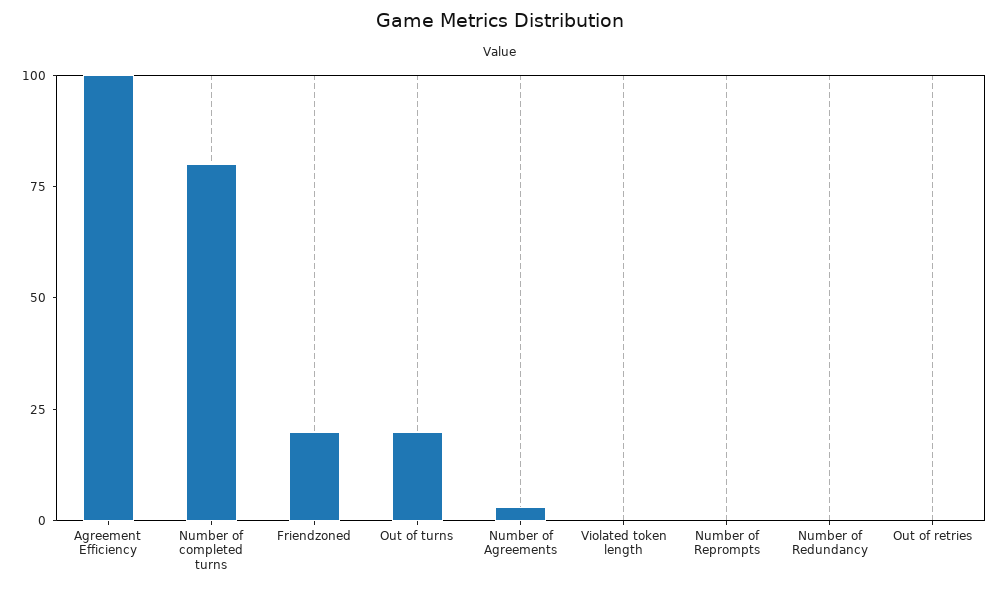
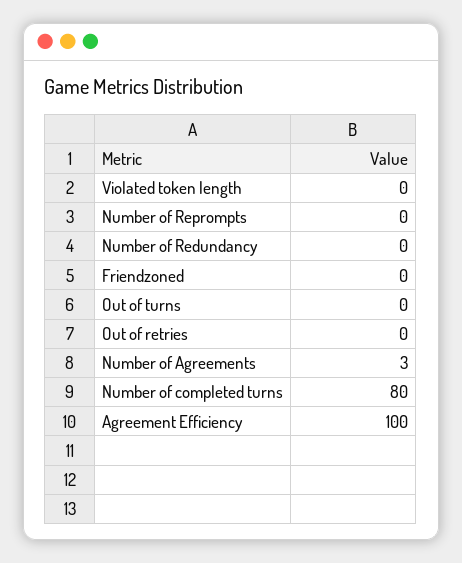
  {
    "Agreement Efficiency": 100,
    "Number of completed turns": 80,
-   "Friendzoned": 20,
+   "Friendzoned": 0,
-   "Out of turns": 20,
+   "Out of turns": 0,
    "Number of Agreements": 3,
    "Violated token length": 0,
    "Number of Reprompts": 0,
    "Number of Redundancy": 0,
    "Out of retries": 0
  }

